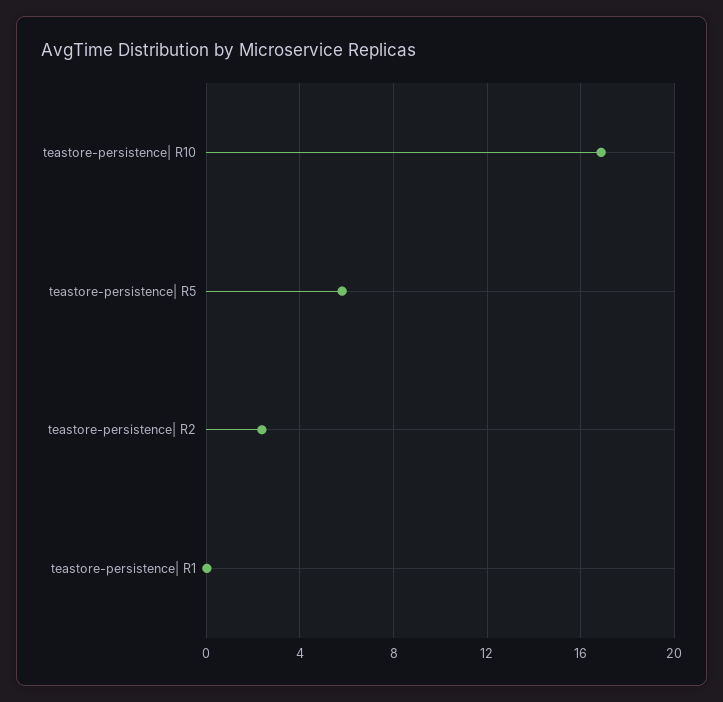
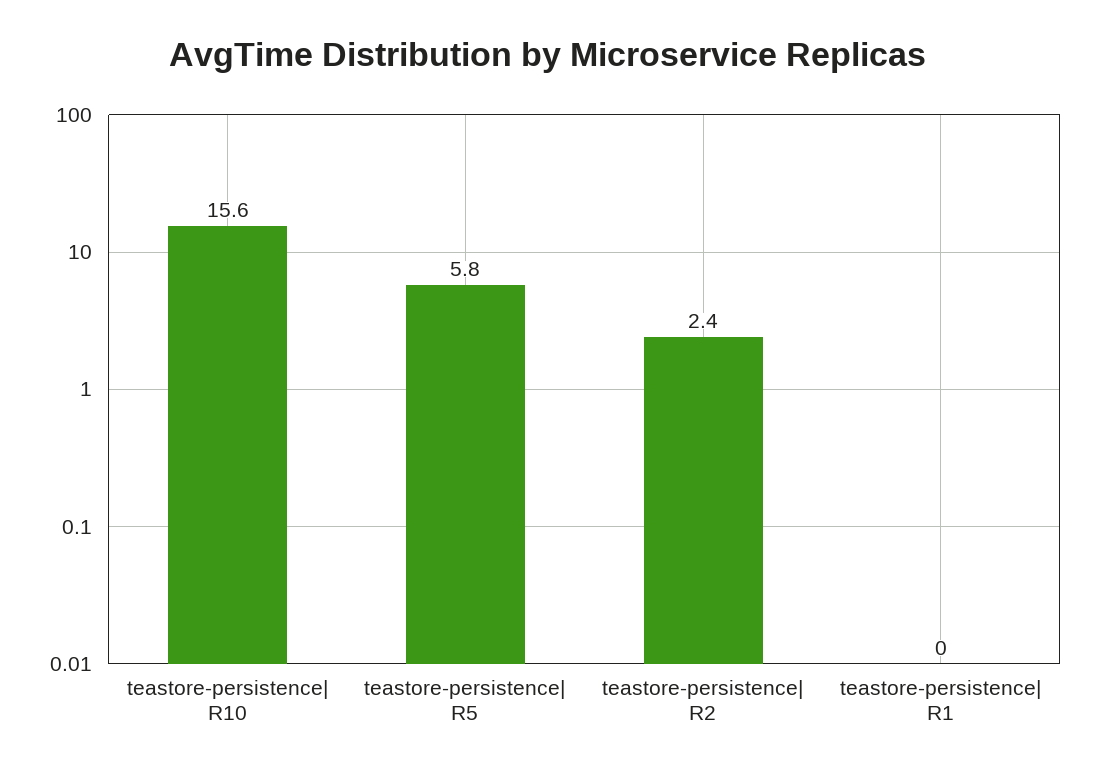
  {
-   "teastore-persistence| R10": 17,
+   "teastore-persistence| R10": 15.6,
    "teastore-persistence| R5": 5.8,
    "teastore-persistence| R2": 2.4,
    "teastore-persistence| R1": 0
  }

